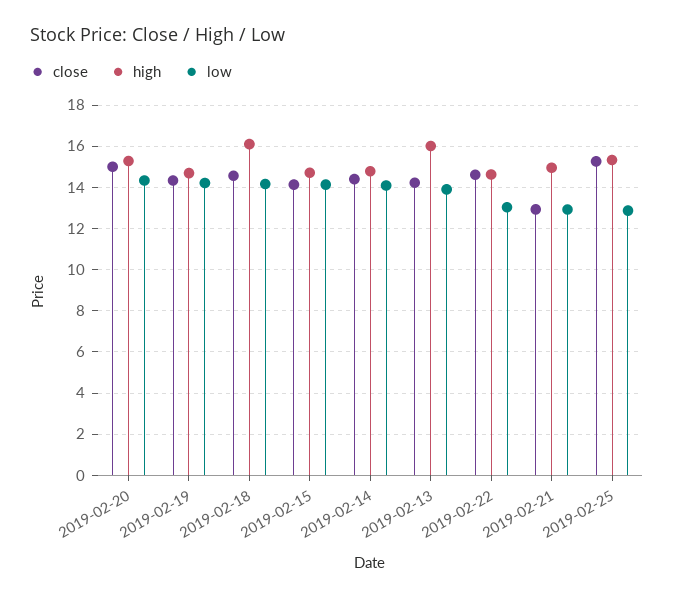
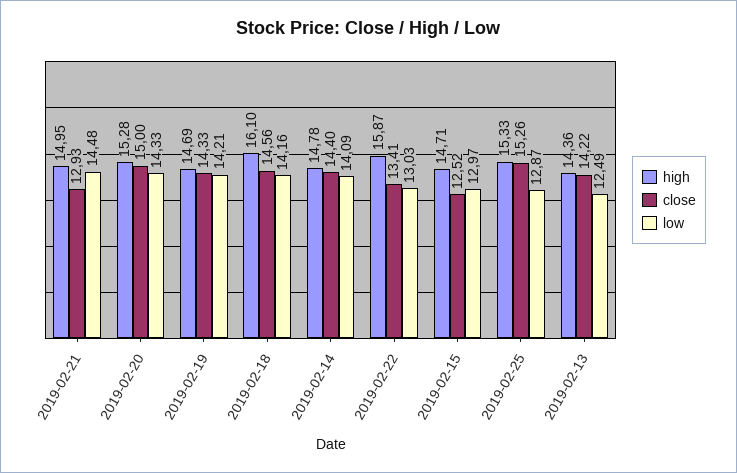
  {
    "close": {
      "2019-02-20": 15,
      "2019-02-19": 14.33,
      "2019-02-18": 14.56,
-     "2019-02-15": 14,
+     "2019-02-15": 12.52,
      "2019-02-14": 14.4,
      "2019-02-13": 14.22,
-     "2019-02-22": 14.5,
+     "2019-02-22": 13.41,
      "2019-02-21": 12.93,
      "2019-02-25": 15.26
    },
    "high": {
      "2019-02-20": 15.28,
      "2019-02-19": 14.69,
      "2019-02-18": 16.1,
      "2019-02-15": 14.71,
      "2019-02-14": 14.78,
-     "2019-02-13": 16,
+     "2019-02-13": 14.36,
-     "2019-02-22": 14.5,
+     "2019-02-22": 15.87,
      "2019-02-21": 14.95,
      "2019-02-25": 15.33
    },
    "low": {
      "2019-02-20": 14.33,
      "2019-02-19": 14.21,
      "2019-02-18": 14.16,
-     "2019-02-15": 14,
+     "2019-02-15": 12.97,
      "2019-02-14": 14.09,
-     "2019-02-13": 14,
+     "2019-02-13": 12.49,
      "2019-02-22": 13.03,
-     "2019-02-21": 13,
+     "2019-02-21": 14.48,
      "2019-02-25": 12.87
    }
  }

